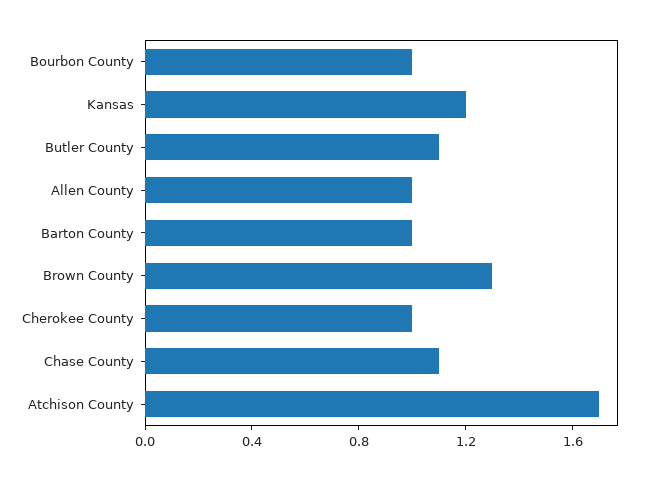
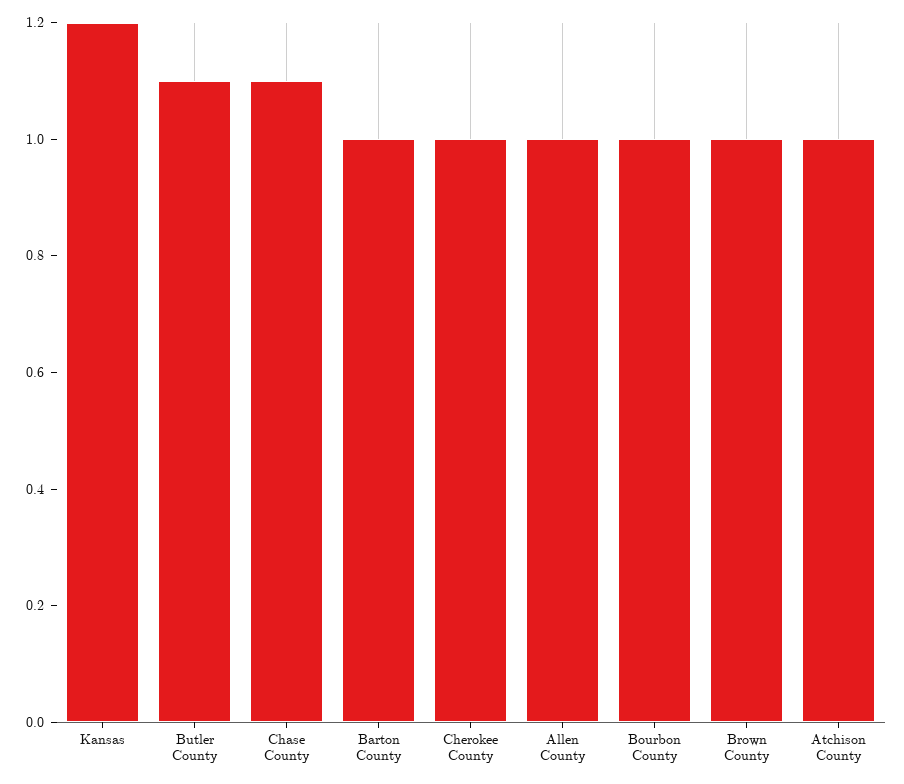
  {
    "Bourbon County": 1,
    "Kansas": 1.2,
    "Butler County": 1.1,
    "Allen County": 1,
    "Barton County": 1,
-   "Brown County": 1.3,
+   "Brown County": 1,
    "Cherokee County": 1,
    "Chase County": 1.1,
-   "Atchison County": 1.7
+   "Atchison County": 1
  }

